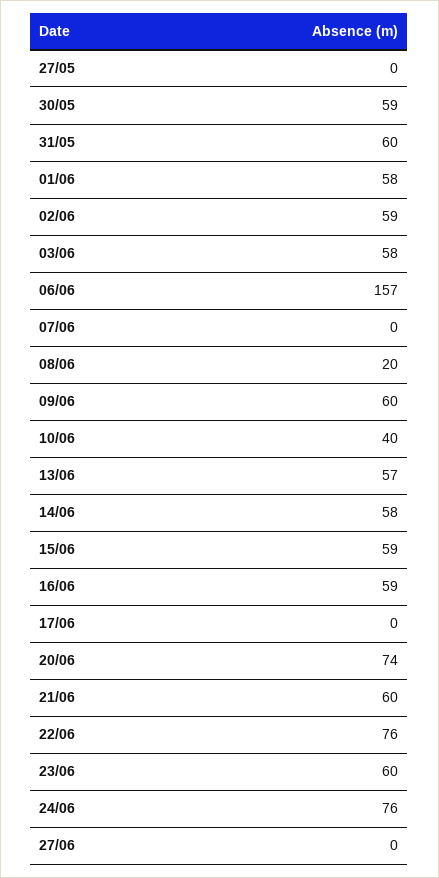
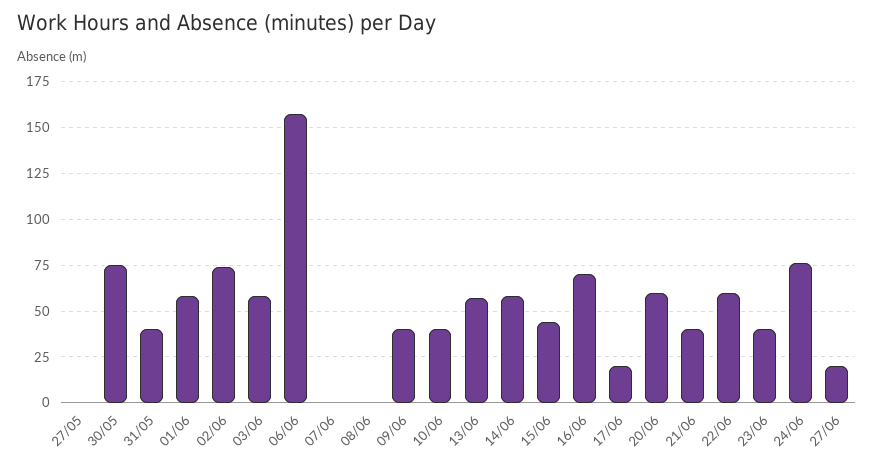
  {
    "27/05": 0,
-   "30/05": 59,
+   "30/05": 75,
-   "31/05": 60,
+   "31/05": 40,
    "01/06": 58,
-   "02/06": 59,
+   "02/06": 75,
    "03/06": 58,
    "06/06": 157,
    "07/06": 0,
-   "08/06": 20,
+   "08/06": 0,
-   "09/06": 60,
+   "09/06": 40,
    "10/06": 40,
    "13/06": 57,
    "14/06": 58,
-   "15/06": 59,
+   "15/06": 45,
-   "16/06": 59,
+   "16/06": 70,
-   "17/06": 0,
+   "17/06": 20,
-   "20/06": 74,
+   "20/06": 60,
-   "21/06": 60,
+   "21/06": 40,
-   "22/06": 76,
+   "22/06": 60,
-   "23/06": 60,
+   "23/06": 40,
    "24/06": 76,
-   "27/06": 0
+   "27/06": 20
  }

